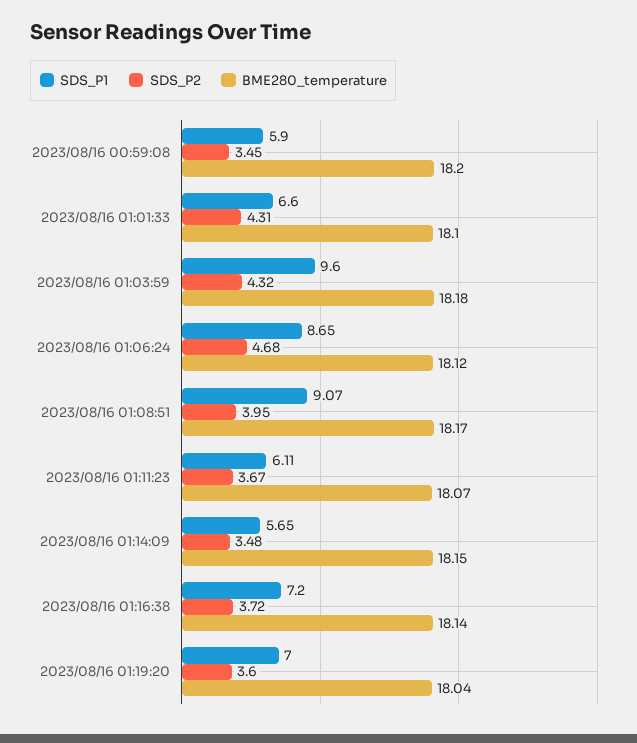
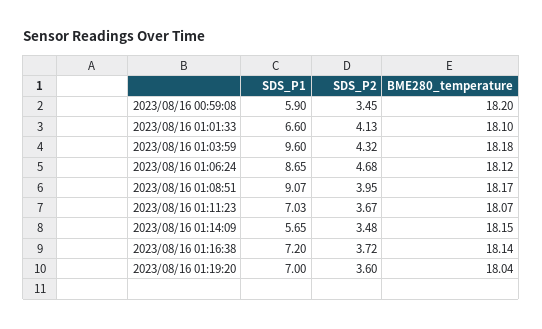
  {
    "SDS_P1": {
      "2023/08/16 00:59:08": 5.9,
      "2023/08/16 01:01:33": 6.6,
      "2023/08/16 01:03:59": 9.6,
      "2023/08/16 01:06:24": 8.65,
      "2023/08/16 01:08:51": 9.07,
-     "2023/08/16 01:11:23": 6.11,
+     "2023/08/16 01:11:23": 7.03,
      "2023/08/16 01:14:09": 5.65,
      "2023/08/16 01:16:38": 7.2,
      "2023/08/16 01:19:20": 7
    },
    "SDS_P2": {
      "2023/08/16 00:59:08": 3.45,
-     "2023/08/16 01:01:33": 4.31,
+     "2023/08/16 01:01:33": 4.13,
      "2023/08/16 01:03:59": 4.32,
      "2023/08/16 01:06:24": 4.68,
      "2023/08/16 01:08:51": 3.95,
      "2023/08/16 01:11:23": 3.67,
      "2023/08/16 01:14:09": 3.48,
      "2023/08/16 01:16:38": 3.72,
      "2023/08/16 01:19:20": 3.6
    },
    "BME280_temperature": {
      "2023/08/16 00:59:08": 18.2,
      "2023/08/16 01:01:33": 18.1,
      "2023/08/16 01:03:59": 18.18,
      "2023/08/16 01:06:24": 18.12,
      "2023/08/16 01:08:51": 18.17,
      "2023/08/16 01:11:23": 18.07,
      "2023/08/16 01:14:09": 18.15,
      "2023/08/16 01:16:38": 18.14,
      "2023/08/16 01:19:20": 18.04
    }
  }

